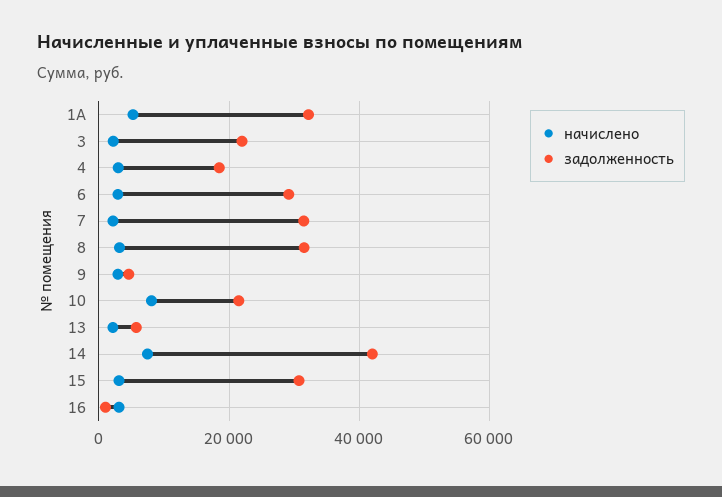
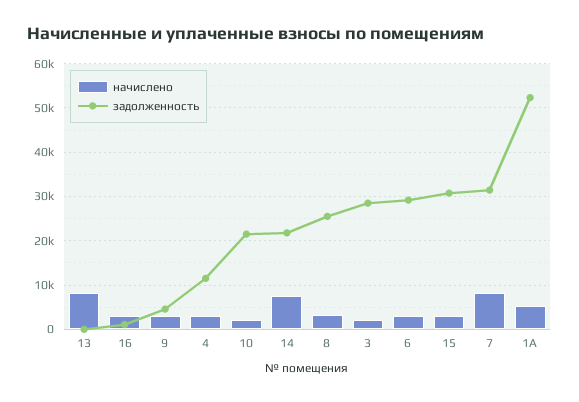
  {
    "начислено": {
      "1А": 6000,
      "3": 2000,
      "4": 2000,
      "6": 2000,
-     "7": 2000,
+     "7": 8000,
      "8": 4000,
      "9": 2000,
-     "10": 8000,
+     "10": 2000,
-     "13": 2000,
+     "13": 8000,
      "14": 8000,
      "15": 4000,
      "16": 4000
    },
    "задолженность": {
-     "1А": 32000,
+     "1А": 52000,
-     "3": 22000,
+     "3": 28000,
-     "4": 18000,
+     "4": 12000,
      "6": 30000,
      "7": 32000,
-     "8": 32000,
+     "8": 26000,
      "9": 4000,
      "10": 22000,
-     "13": 6000,
+     "13": 0,
-     "14": 42000,
+     "14": 22000,
      "15": 30000,
      "16": 2000
    }
  }

